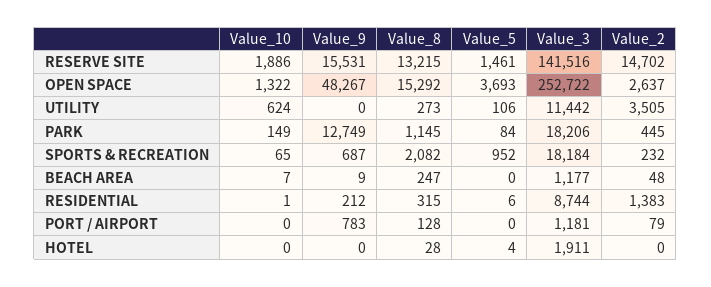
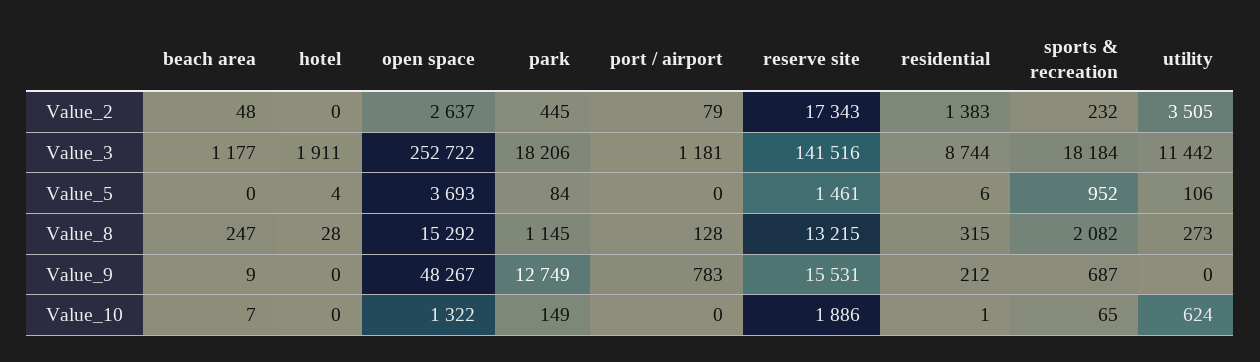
  {
    "Value_10": {
      "RESERVE SITE": 1886,
      "OPEN SPACE": 1322,
      "UTILITY": 624,
      "PARK": 149,
      "SPORTS & RECREATION": 65,
      "BEACH AREA": 7,
      "RESIDENTIAL": 1,
      "PORT / AIRPORT": 0,
      "HOTEL": 0
    },
    "Value_9": {
      "RESERVE SITE": 15531,
      "OPEN SPACE": 48267,
      "UTILITY": 0,
      "PARK": 12749,
      "SPORTS & RECREATION": 687,
      "BEACH AREA": 9,
      "RESIDENTIAL": 212,
      "PORT / AIRPORT": 783,
      "HOTEL": 0
    },
    "Value_8": {
      "RESERVE SITE": 13215,
      "OPEN SPACE": 15292,
      "UTILITY": 273,
      "PARK": 1145,
      "SPORTS & RECREATION": 2082,
      "BEACH AREA": 247,
      "RESIDENTIAL": 315,
      "PORT / AIRPORT": 128,
      "HOTEL": 28
    },
    "Value_5": {
      "RESERVE SITE": 1461,
      "OPEN SPACE": 3693,
      "UTILITY": 106,
      "PARK": 84,
      "SPORTS & RECREATION": 952,
      "BEACH AREA": 0,
      "RESIDENTIAL": 6,
      "PORT / AIRPORT": 0,
      "HOTEL": 4
    },
    "Value_3": {
      "RESERVE SITE": 141516,
      "OPEN SPACE": 252722,
      "UTILITY": 11442,
      "PARK": 18206,
      "SPORTS & RECREATION": 18184,
      "BEACH AREA": 1177,
      "RESIDENTIAL": 8744,
      "PORT / AIRPORT": 1181,
      "HOTEL": 1911
    },
    "Value_2": {
-     "RESERVE SITE": 14702,
+     "RESERVE SITE": 17343,
      "OPEN SPACE": 2637,
      "UTILITY": 3505,
      "PARK": 445,
      "SPORTS & RECREATION": 232,
      "BEACH AREA": 48,
      "RESIDENTIAL": 1383,
      "PORT / AIRPORT": 79,
      "HOTEL": 0
    }
  }

